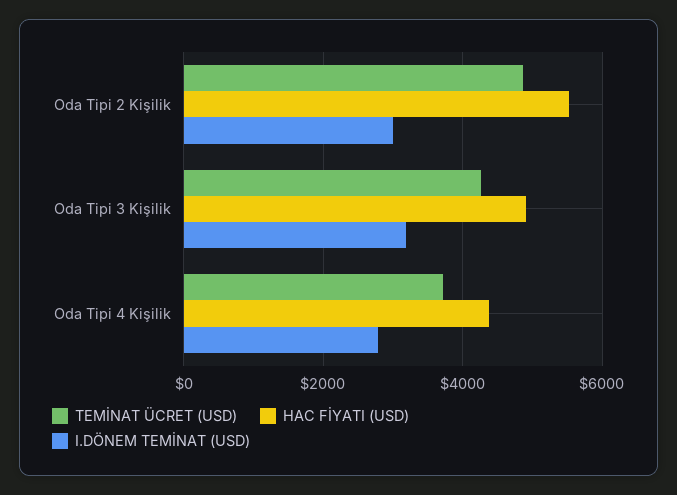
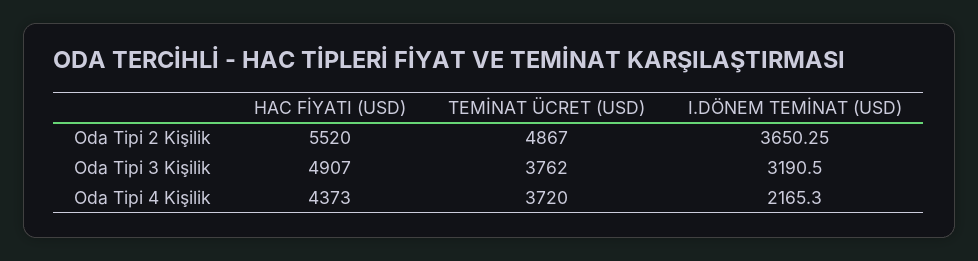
  {
    "TEMİNAT ÜCRET (USD)": {
      "Oda Tipi 2 Kişilik": 4867,
-     "Oda Tipi 3 Kişilik": 4200,
+     "Oda Tipi 3 Kişilik": 3762,
      "Oda Tipi 4 Kişilik": 3720
    },
    "HAC FİYATI (USD)": {
      "Oda Tipi 2 Kişilik": 5520,
      "Oda Tipi 3 Kişilik": 4907,
      "Oda Tipi 4 Kişilik": 4373
    },
    "I.DÖNEM TEMİNAT (USD)": {
-     "Oda Tipi 2 Kişilik": 3000,
+     "Oda Tipi 2 Kişilik": 3650.25,
      "Oda Tipi 3 Kişilik": 3190.5,
-     "Oda Tipi 4 Kişilik": 2800
+     "Oda Tipi 4 Kişilik": 2165.3
    }
  }

